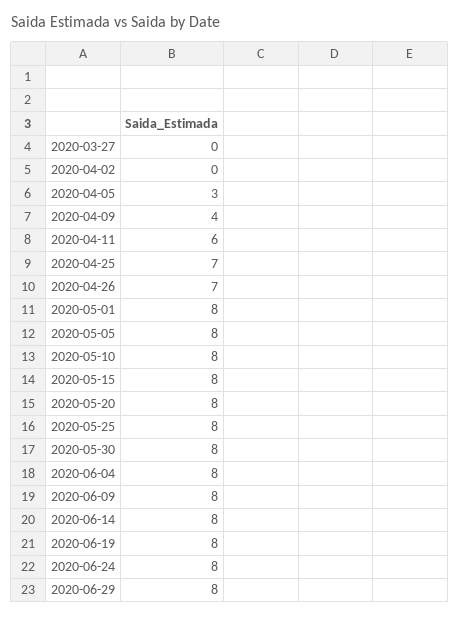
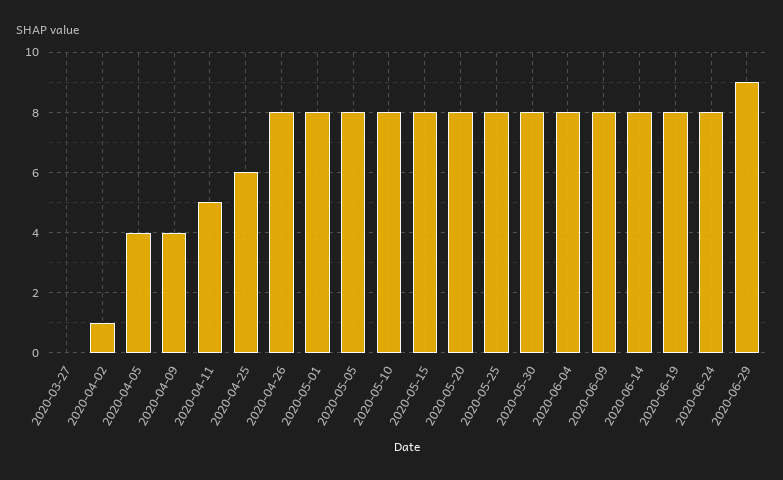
  {
    "2020-03-27": 0,
-   "2020-04-02": 0,
+   "2020-04-02": 1,
-   "2020-04-05": 3,
+   "2020-04-05": 4,
    "2020-04-09": 4,
-   "2020-04-11": 6,
+   "2020-04-11": 5,
-   "2020-04-25": 7,
+   "2020-04-25": 6,
-   "2020-04-26": 7,
+   "2020-04-26": 8,
    "2020-05-01": 8,
    "2020-05-05": 8,
    "2020-05-10": 8,
    "2020-05-15": 8,
    "2020-05-20": 8,
    "2020-05-25": 8,
    "2020-05-30": 8,
    "2020-06-04": 8,
    "2020-06-09": 8,
    "2020-06-14": 8,
    "2020-06-19": 8,
    "2020-06-24": 8,
-   "2020-06-29": 8
+   "2020-06-29": 9
  }

